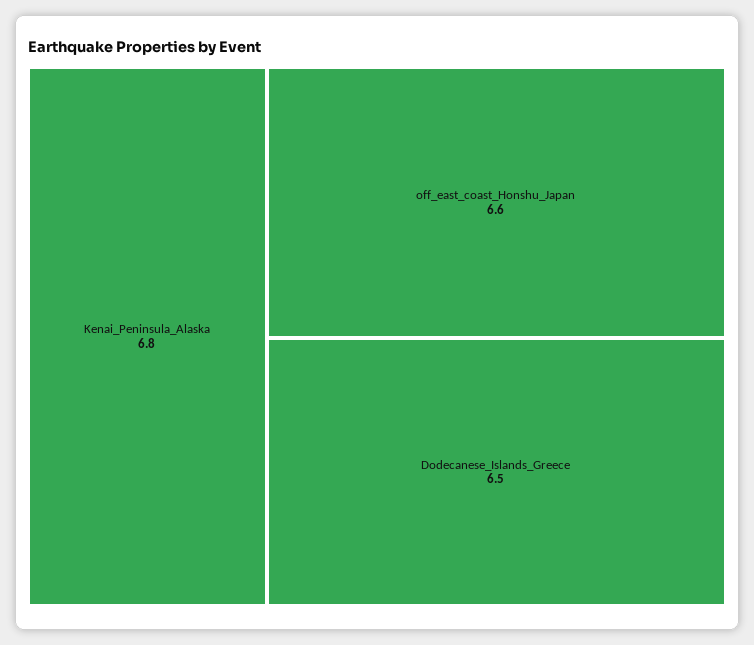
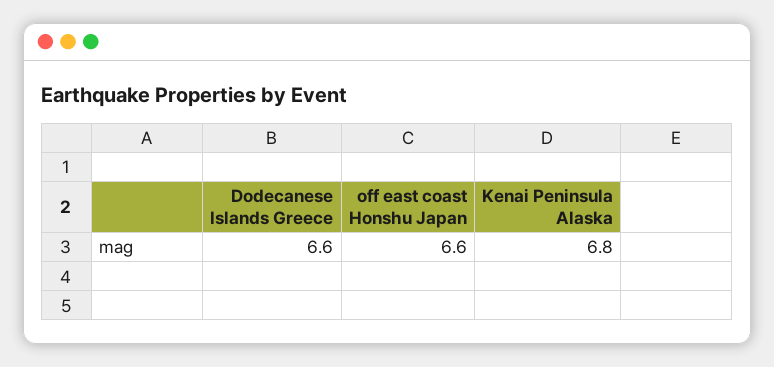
  {
    "Kenai_Peninsula_Alaska": 6.8,
    "off_east_coast_Honshu_Japan": 6.6,
-   "Dodecanese_Islands_Greece": 6.5
+   "Dodecanese_Islands_Greece": 6.6
  }

